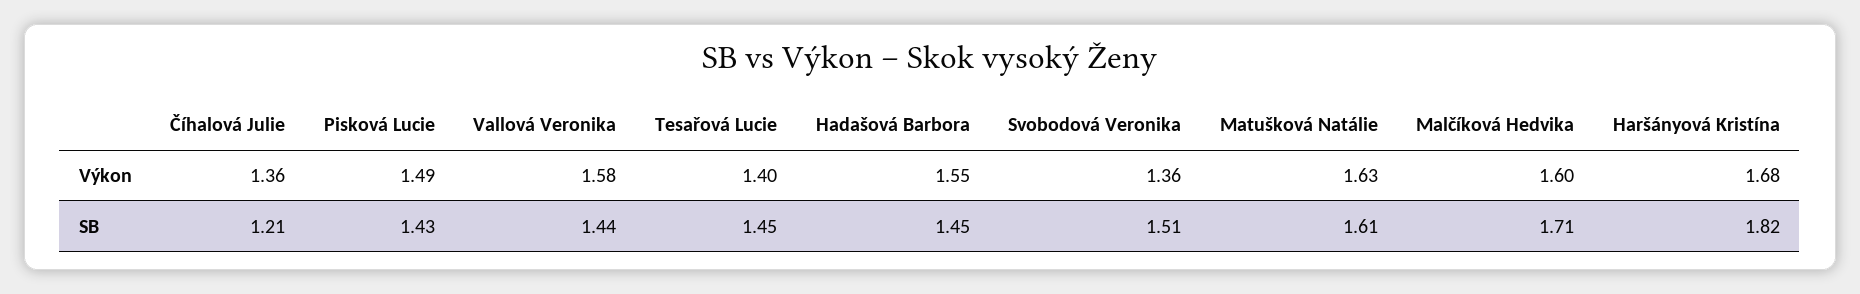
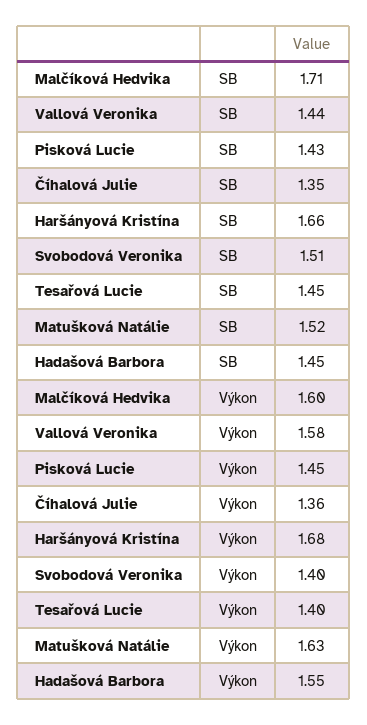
  {
    "Číhalová Julie": {
      "Výkon": 1.36,
-     "SB": 1.21
+     "SB": 1.35
    },
    "Pisková Lucie": {
-     "Výkon": 1.49,
+     "Výkon": 1.45,
      "SB": 1.43
    },
    "Vallová Veronika": {
      "Výkon": 1.58,
      "SB": 1.44
    },
    "Tesařová Lucie": {
      "Výkon": 1.4,
      "SB": 1.45
    },
    "Hadašová Barbora": {
      "Výkon": 1.55,
      "SB": 1.45
    },
    "Svobodová Veronika": {
-     "Výkon": 1.36,
+     "Výkon": 1.4,
      "SB": 1.51
    },
    "Matušková Natálie": {
      "Výkon": 1.63,
-     "SB": 1.61
+     "SB": 1.52
    },
    "Malčíková Hedvika": {
      "Výkon": 1.6,
      "SB": 1.71
    },
    "Haršányová Kristína": {
      "Výkon": 1.68,
-     "SB": 1.82
+     "SB": 1.66
    }
  }

